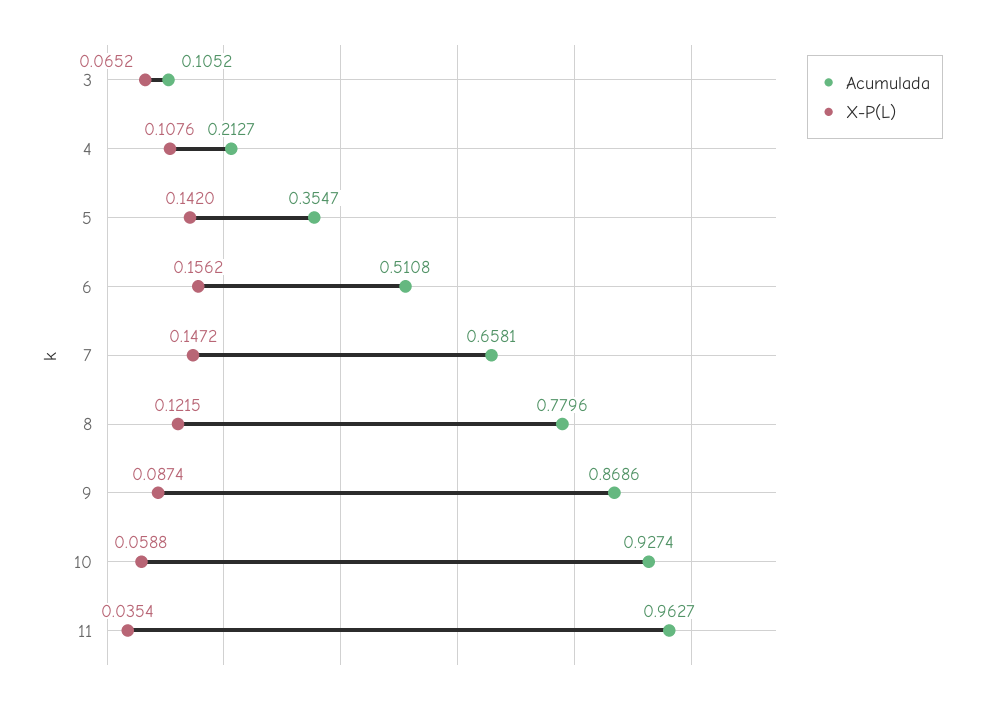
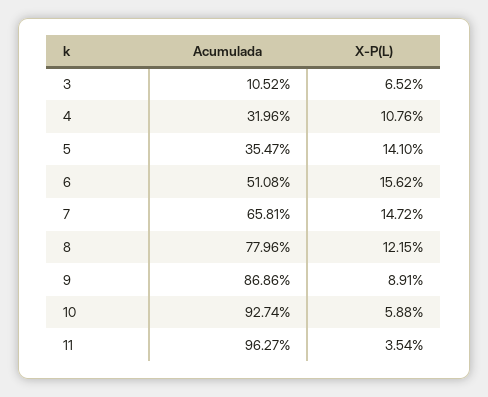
  {
    "Acumulada": {
      "3": 0.1052,
-     "4": 0.2127,
+     "4": 0.3196,
      "5": 0.3547,
      "6": 0.5108,
      "7": 0.6581,
      "8": 0.7796,
      "9": 0.8686,
      "10": 0.9274,
      "11": 0.9627
    },
    "X-P(L)": {
      "3": 0.0652,
      "4": 0.1076,
-     "5": 0.142,
+     "5": 0.141,
      "6": 0.1562,
      "7": 0.1472,
      "8": 0.1215,
-     "9": 0.0874,
+     "9": 0.0891,
      "10": 0.0588,
      "11": 0.0354
    }
  }

